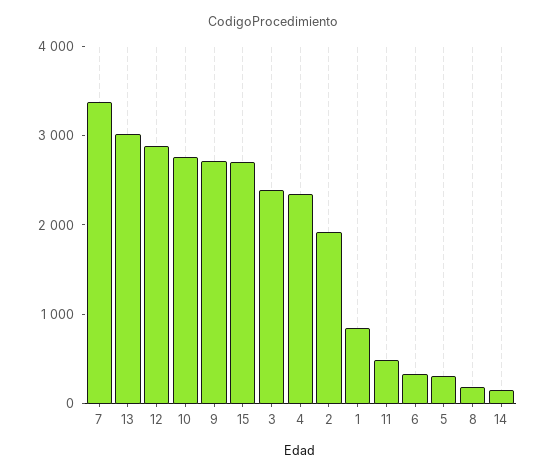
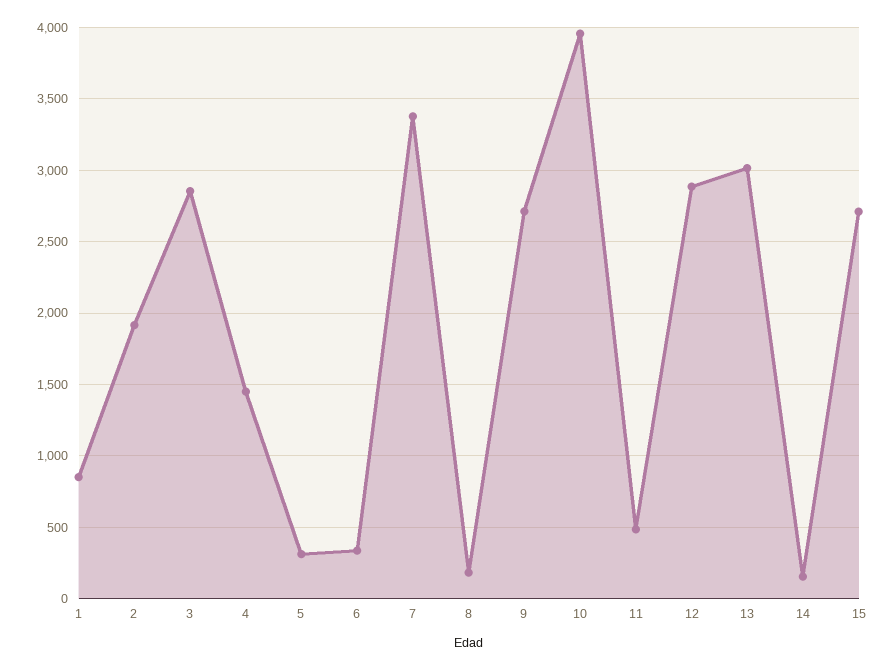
  {
    "7": 3400,
    "13": 3000,
    "12": 2900,
-   "10": 2800,
+   "10": 3950,
    "9": 2700,
    "15": 2700,
-   "3": 2400,
+   "3": 2850,
-   "4": 2400,
+   "4": 1450,
    "2": 1900,
    "1": 850,
    "11": 500,
    "6": 350,
    "5": 300,
    "8": 200,
    "14": 150
  }

